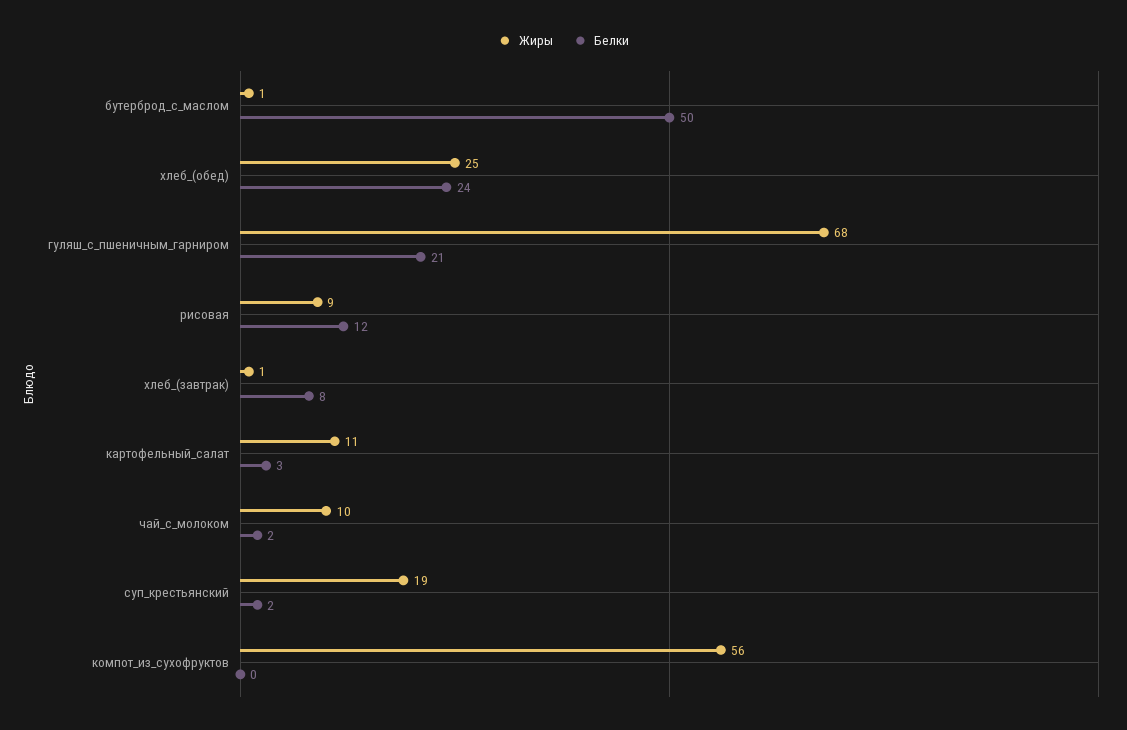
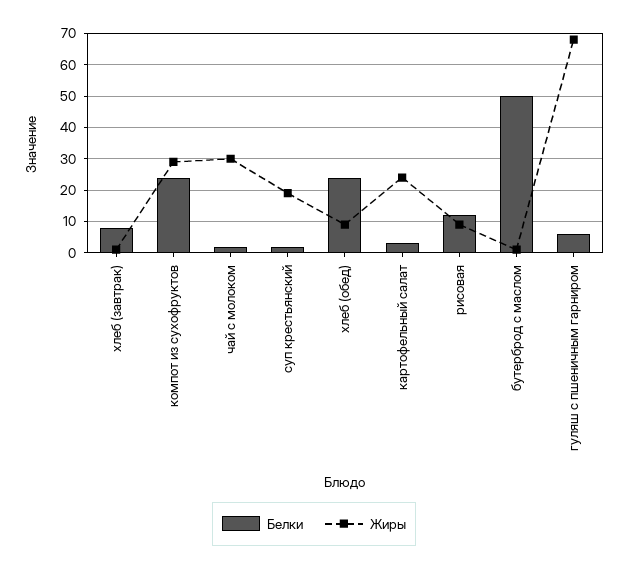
  {
    "Жиры": {
      "бутерброд_с_маслом": 1,
-     "хлеб_(обед)": 25,
+     "хлеб_(обед)": 10,
      "гуляш_с_пшеничным_гарниром": 68,
      "рисовая": 9,
      "хлеб_(завтрак)": 1,
-     "картофельный_салат": 11,
+     "картофельный_салат": 25,
-     "чай_с_молоком": 10,
+     "чай_с_молоком": 30,
      "суп_крестьянский": 19,
-     "компот_из_сухофруктов": 56
+     "компот_из_сухофруктов": 30
    },
    "Белки": {
      "бутерброд_с_маслом": 50,
      "хлеб_(обед)": 24,
-     "гуляш_с_пшеничным_гарниром": 21,
+     "гуляш_с_пшеничным_гарниром": 5,
      "рисовая": 12,
      "хлеб_(завтрак)": 8,
      "картофельный_салат": 3,
      "чай_с_молоком": 2,
      "суп_крестьянский": 2,
-     "компот_из_сухофруктов": 0
+     "компот_из_сухофруктов": 25
    }
  }

